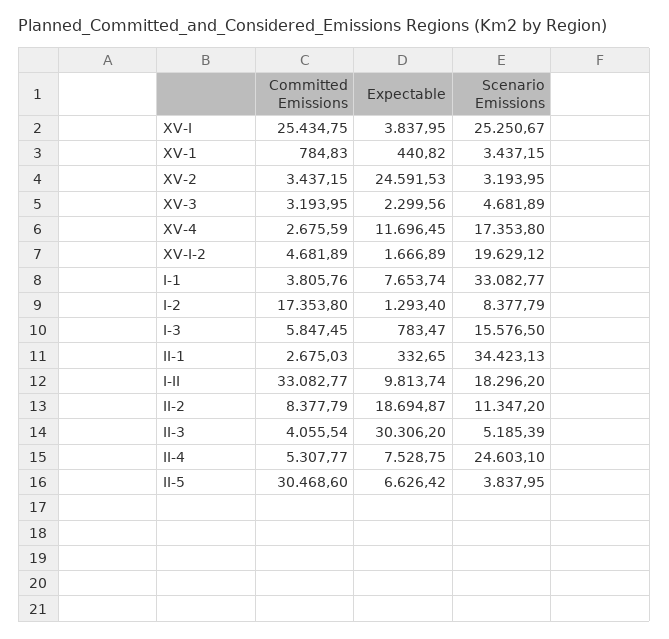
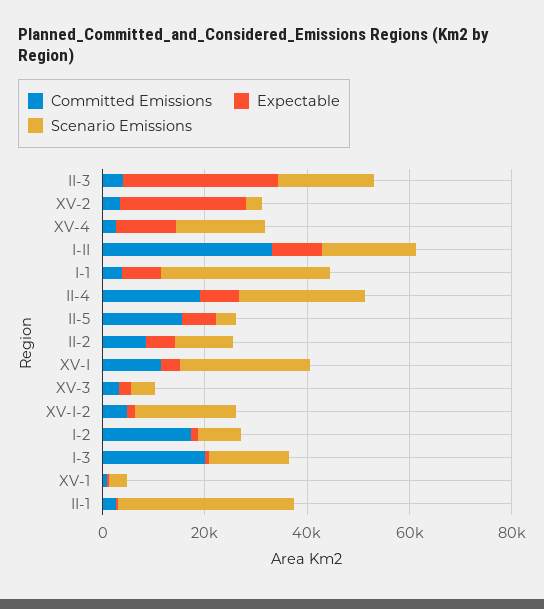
  {
    "Committed Emissions": {
-     "XV-I": 25434.75,
+     "XV-I": 10000,
      "XV-1": 784.83,
      "XV-2": 3437.15,
      "XV-3": 3193.95,
      "XV-4": 2675.59,
      "XV-I-2": 4681.89,
      "I-1": 3805.76,
      "I-2": 17353.8,
-     "I-3": 5847.45,
+     "I-3": 20000,
      "II-1": 2675.03,
      "I-II": 33082.77,
      "II-2": 8377.79,
      "II-3": 4055.54,
-     "II-4": 5307.77,
+     "II-4": 20000,
-     "II-5": 30468.6
+     "II-5": 15000
    },
    "Expectable": {
      "XV-I": 3837.95,
      "XV-1": 440.82,
      "XV-2": 24591.53,
      "XV-3": 2299.56,
      "XV-4": 11696.45,
      "XV-I-2": 1666.89,
      "I-1": 7653.74,
      "I-2": 1293.4,
      "I-3": 783.47,
      "II-1": 332.65,
      "I-II": 9813.74,
-     "II-2": 18694.87,
+     "II-2": 5000,
      "II-3": 30306.2,
      "II-4": 7528.75,
      "II-5": 6626.42
    },
    "Scenario Emissions": {
      "XV-I": 25250.67,
      "XV-1": 3437.15,
      "XV-2": 3193.95,
      "XV-3": 4681.89,
      "XV-4": 17353.8,
      "XV-I-2": 19629.12,
      "I-1": 33082.77,
      "I-2": 8377.79,
      "I-3": 15576.5,
      "II-1": 34423.13,
      "I-II": 18296.2,
      "II-2": 11347.2,
-     "II-3": 5185.39,
+     "II-3": 20000,
      "II-4": 24603.1,
      "II-5": 3837.95
    }
  }

